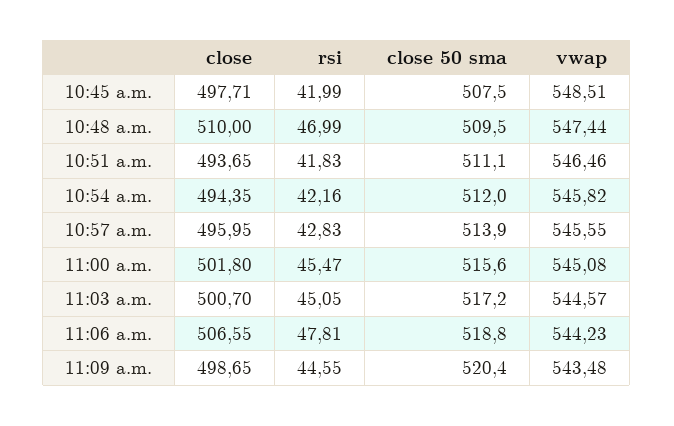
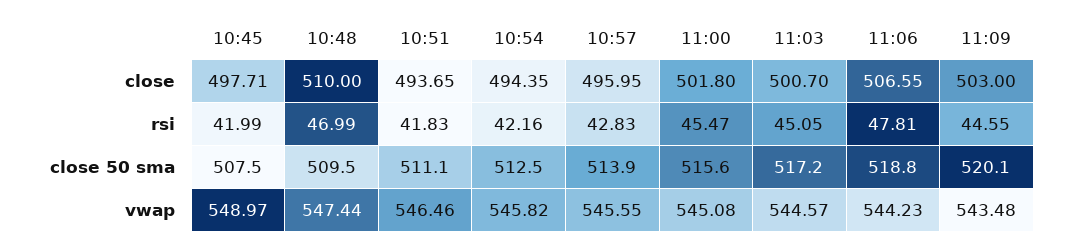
  {
    "close": {
      "10:45 a.m.": 497.71,
      "10:48 a.m.": 510,
      "10:51 a.m.": 493.65,
      "10:54 a.m.": 494.35,
      "10:57 a.m.": 495.95,
      "11:00 a.m.": 501.8,
      "11:03 a.m.": 500.7,
      "11:06 a.m.": 506.55,
-     "11:09 a.m.": 498.65
+     "11:09 a.m.": 503
    },
    "rsi": {
      "10:45 a.m.": 41.99,
      "10:48 a.m.": 46.99,
      "10:51 a.m.": 41.83,
      "10:54 a.m.": 42.16,
      "10:57 a.m.": 42.83,
      "11:00 a.m.": 45.47,
      "11:03 a.m.": 45.05,
      "11:06 a.m.": 47.81,
      "11:09 a.m.": 44.55
    },
    "close 50 sma": {
      "10:45 a.m.": 507.5,
      "10:48 a.m.": 509.5,
      "10:51 a.m.": 511.1,
-     "10:54 a.m.": 512,
+     "10:54 a.m.": 512.5,
      "10:57 a.m.": 513.9,
      "11:00 a.m.": 515.6,
      "11:03 a.m.": 517.2,
      "11:06 a.m.": 518.8,
-     "11:09 a.m.": 520.4
+     "11:09 a.m.": 520.1
    },
    "vwap": {
-     "10:45 a.m.": 548.51,
+     "10:45 a.m.": 548.97,
      "10:48 a.m.": 547.44,
      "10:51 a.m.": 546.46,
      "10:54 a.m.": 545.82,
      "10:57 a.m.": 545.55,
      "11:00 a.m.": 545.08,
      "11:03 a.m.": 544.57,
      "11:06 a.m.": 544.23,
      "11:09 a.m.": 543.48
    }
  }

